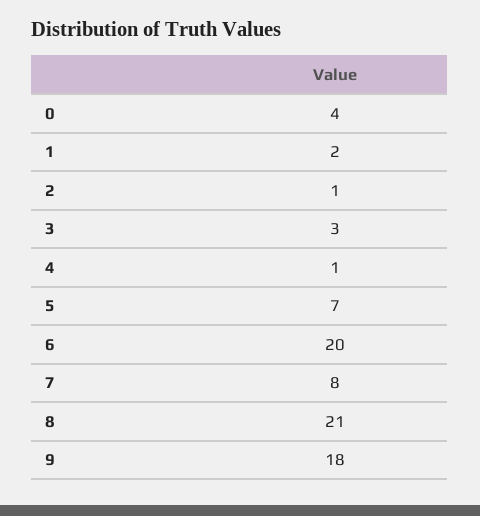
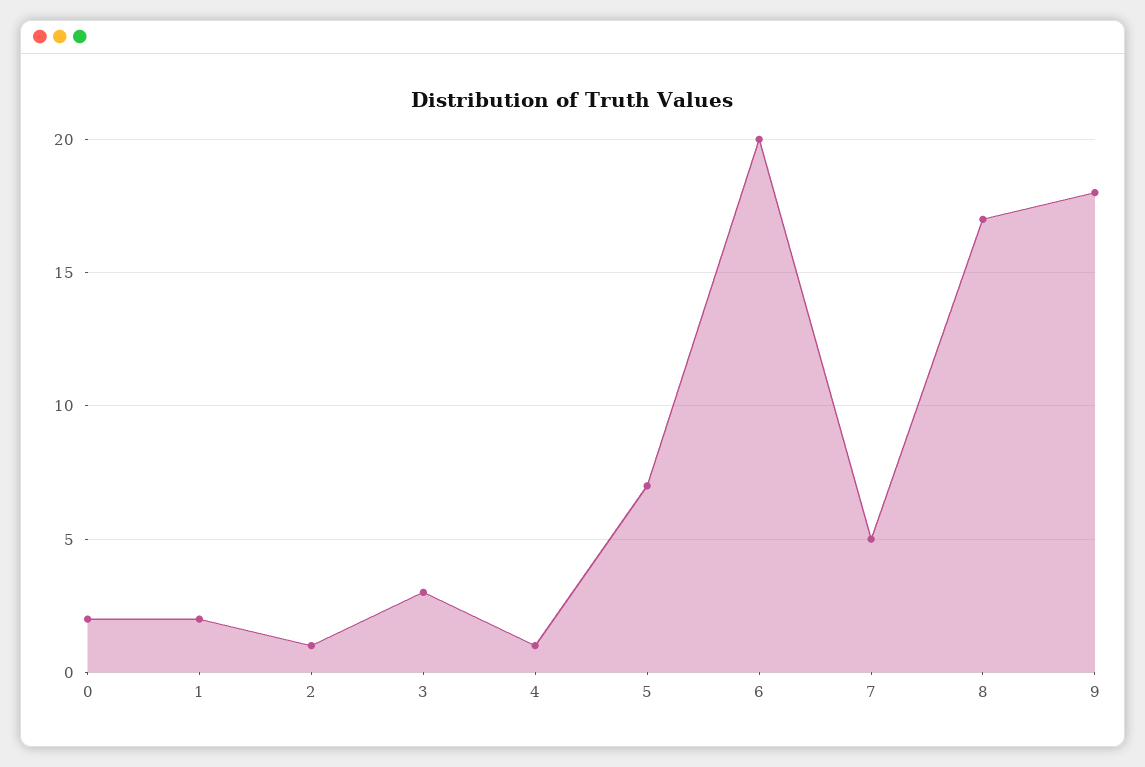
  {
-   "0": 4,
+   "0": 2,
    "1": 2,
    "2": 1,
    "3": 3,
    "4": 1,
    "5": 7,
    "6": 20,
-   "7": 8,
+   "7": 5,
-   "8": 21,
+   "8": 17,
    "9": 18
  }

